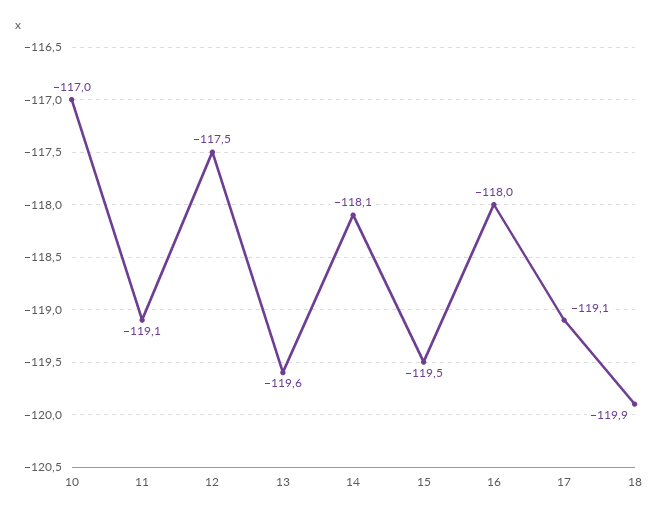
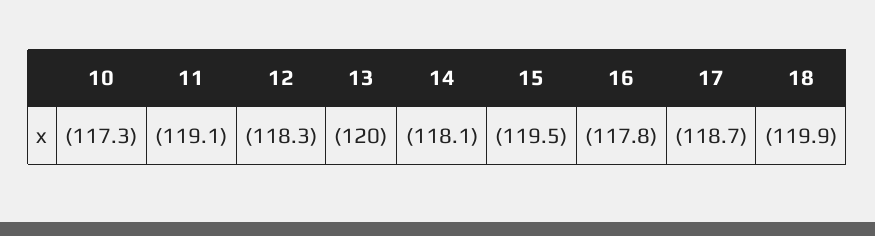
  {
-   "10": -117,
+   "10": -117.3,
    "11": -119.1,
-   "12": -117.5,
+   "12": -118.3,
-   "13": -119.6,
+   "13": -120,
    "14": -118.1,
    "15": -119.5,
-   "16": -118,
+   "16": -117.8,
-   "17": -119.1,
+   "17": -118.7,
    "18": -119.9
  }

